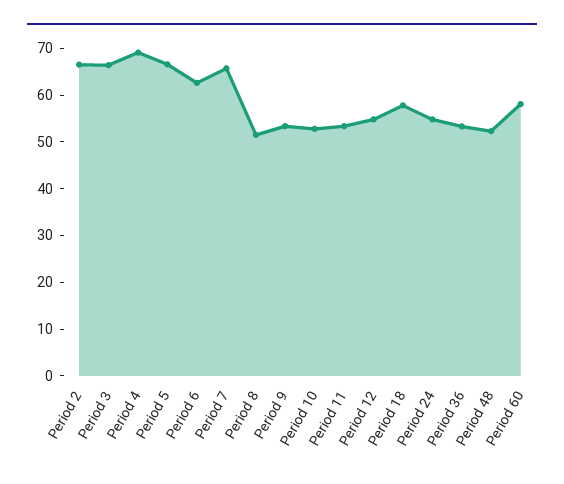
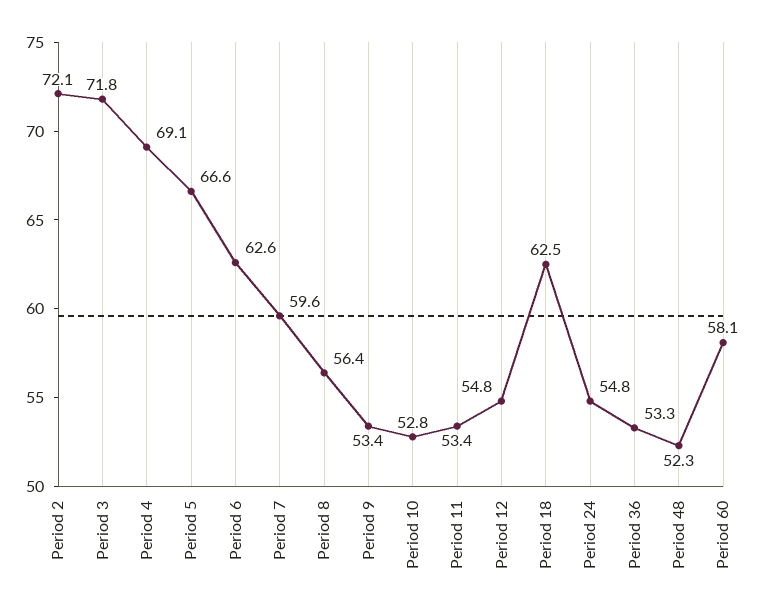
  {
-   "Period 2": 66,
+   "Period 2": 72.1,
-   "Period 3": 66,
+   "Period 3": 71.8,
    "Period 4": 69.1,
    "Period 5": 66.6,
    "Period 6": 62.6,
-   "Period 7": 66,
+   "Period 7": 59.6,
-   "Period 8": 52,
+   "Period 8": 56.4,
    "Period 9": 53.4,
    "Period 10": 52.8,
    "Period 11": 53.4,
    "Period 12": 54.8,
-   "Period 18": 58,
+   "Period 18": 62.5,
    "Period 24": 54.8,
    "Period 36": 53.3,
    "Period 48": 52.3,
    "Period 60": 58.1
  }

